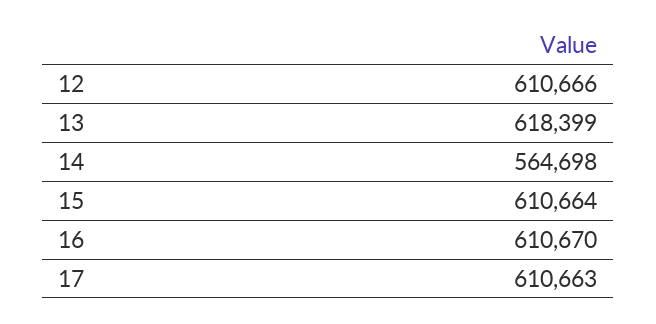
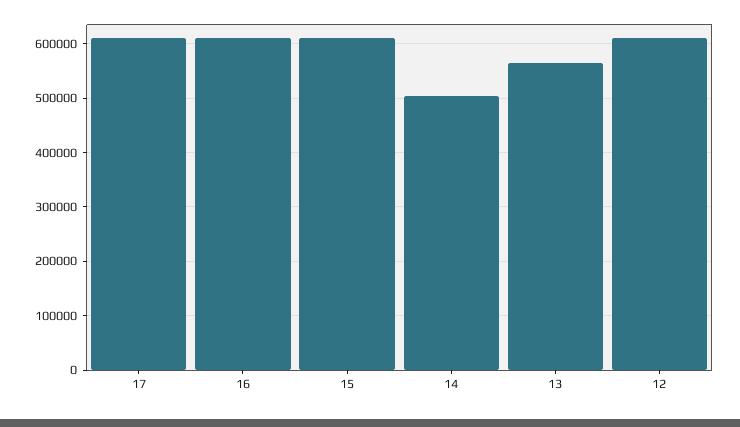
  {
    "12": 610666,
-   "13": 618399,
+   "13": 560000,
-   "14": 564698,
+   "14": 500000,
    "15": 610664,
    "16": 610670,
    "17": 610663
  }

